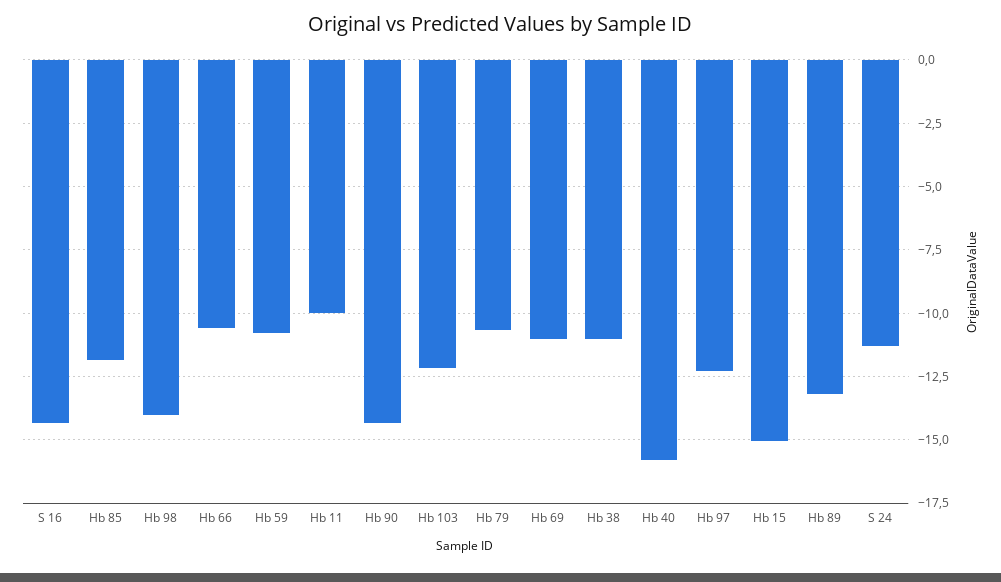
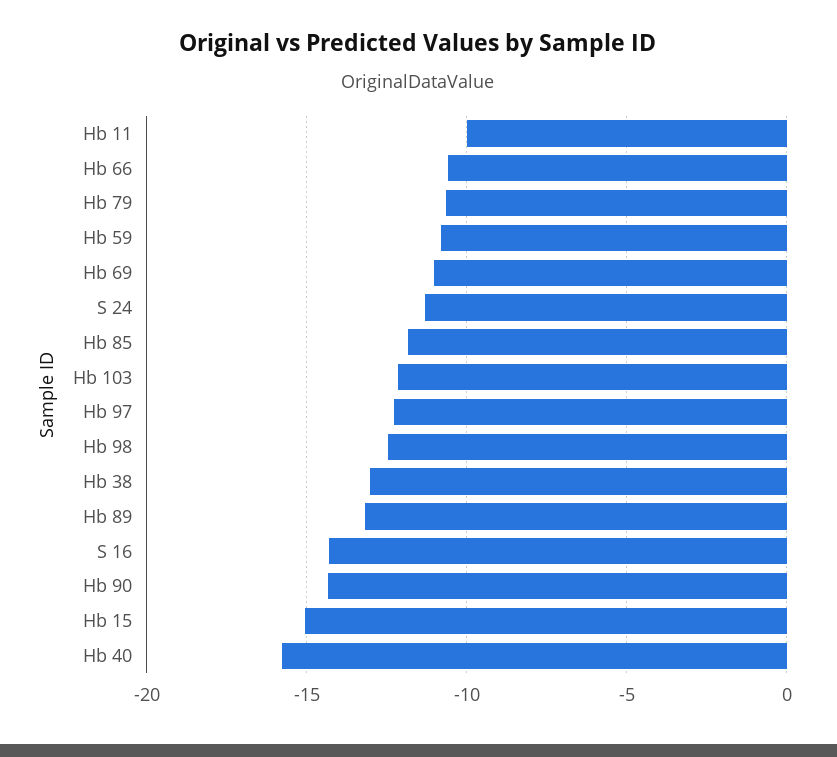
  {
    "S 16": -14.25,
    "Hb 85": -11.75,
-   "Hb 98": -14,
+   "Hb 98": -12.5,
    "Hb 66": -10.5,
    "Hb 59": -10.75,
    "Hb 11": -10,
    "Hb 90": -14.25,
    "Hb 103": -12.25,
    "Hb 79": -10.75,
    "Hb 69": -11,
-   "Hb 38": -11,
+   "Hb 38": -13,
    "Hb 40": -15.75,
    "Hb 97": -12.25,
    "Hb 15": -15,
    "Hb 89": -13.25,
    "S 24": -11.25
  }

